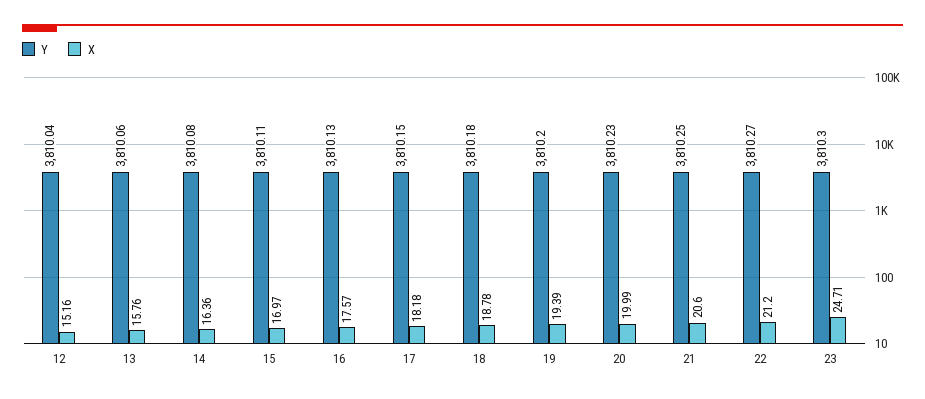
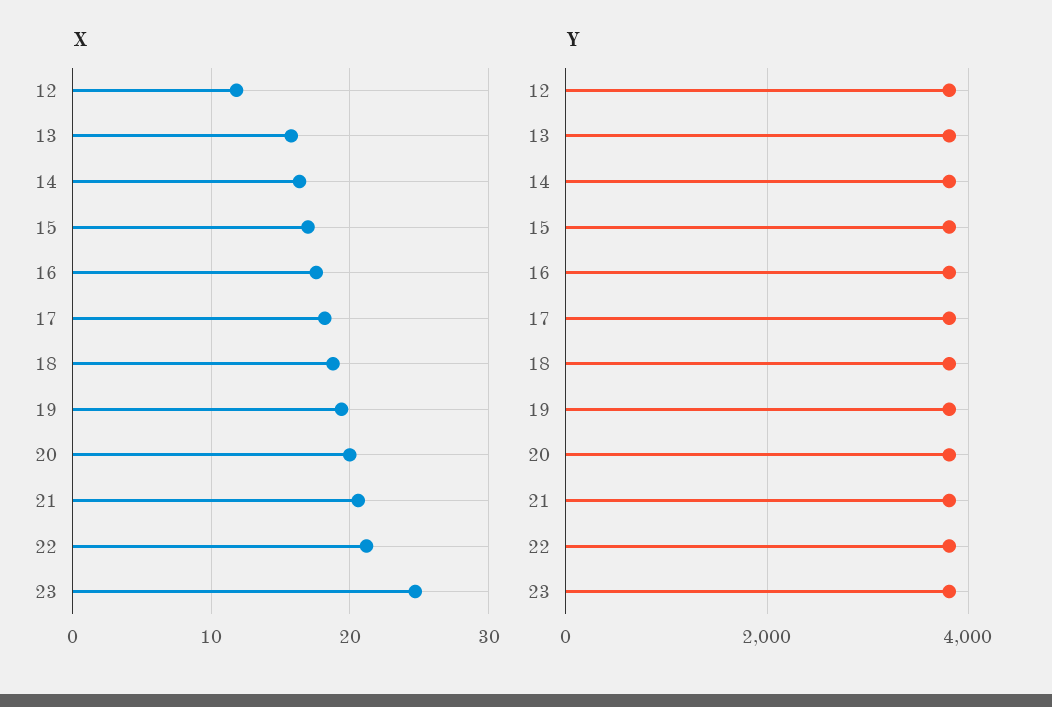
  {
    "Y": {
      "12": 3810.04,
      "13": 3810.06,
      "14": 3810.08,
      "15": 3810.11,
      "16": 3810.13,
      "17": 3810.15,
      "18": 3810.18,
      "19": 3810.2,
      "20": 3810.23,
      "21": 3810.25,
      "22": 3810.27,
      "23": 3810.3
    },
    "X": {
-     "12": 15.16,
+     "12": 12,
      "13": 15.76,
      "14": 16.36,
      "15": 16.97,
      "16": 17.57,
      "17": 18.18,
      "18": 18.78,
      "19": 19.39,
      "20": 19.99,
      "21": 20.6,
      "22": 21.2,
      "23": 24.71
    }
  }

